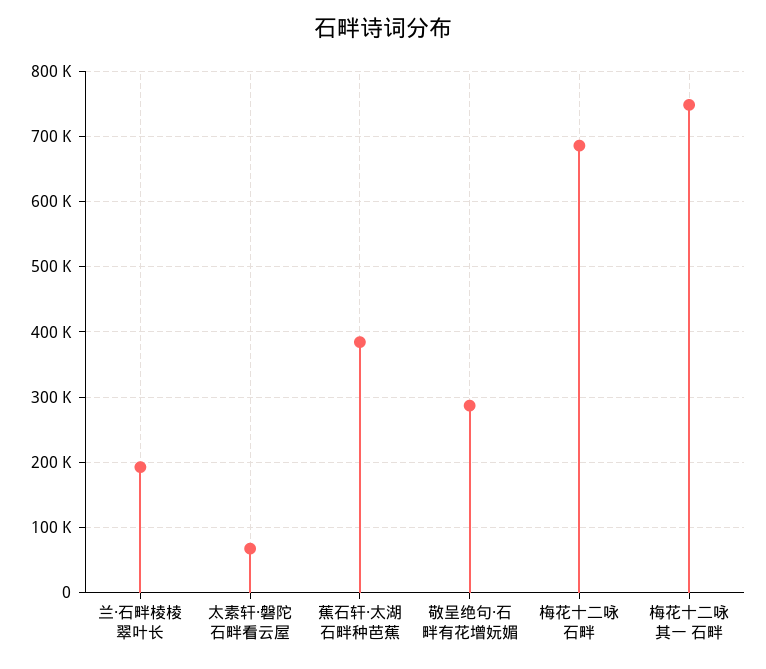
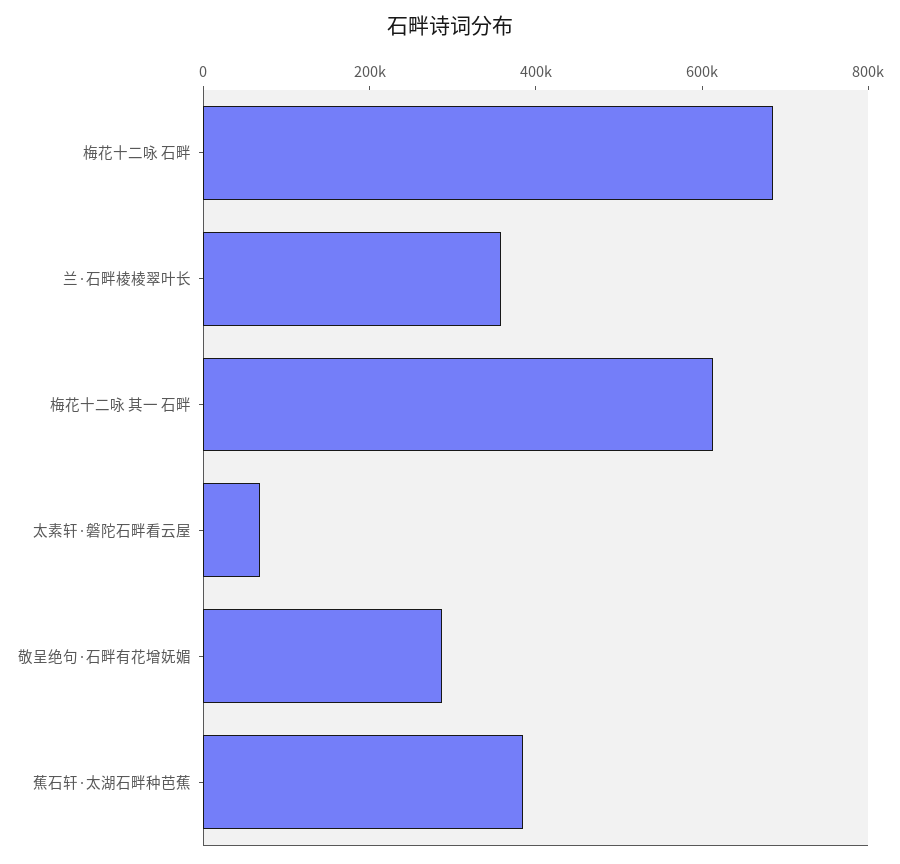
  {
-   "兰·石畔棱棱翠叶长": 190000,
+   "兰·石畔棱棱翠叶长": 350000,
    "太素轩·磐陀石畔看云屋": 70000,
    "蕉石轩·太湖石畔种芭蕉": 380000,
    "敬呈绝句·石畔有花增妩媚": 290000,
    "梅花十二咏 石畔": 690000,
-   "梅花十二咏 其一 石畔": 750000
+   "梅花十二咏 其一 石畔": 600000
  }

